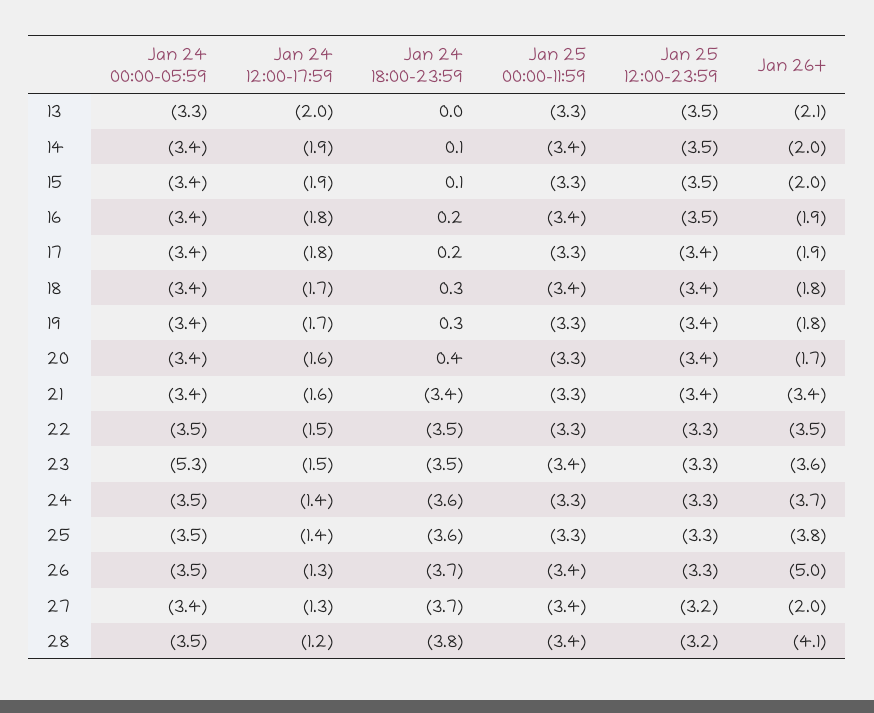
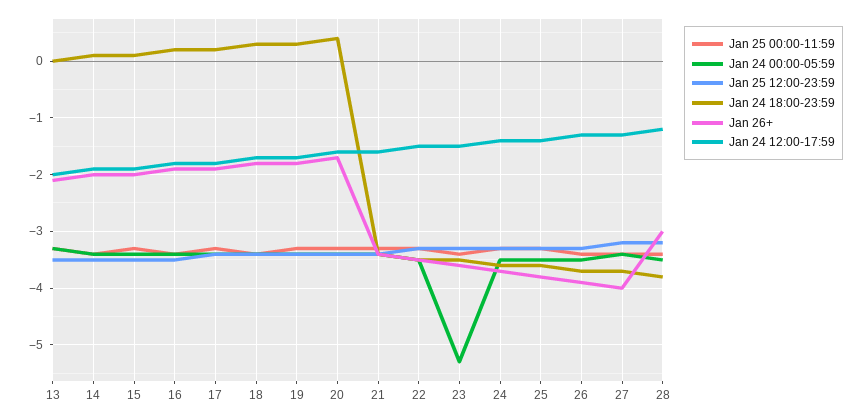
  {
    "Jan 24 00:00-05:59": {
      "13": -3.3,
      "14": -3.4,
      "15": -3.4,
      "16": -3.4,
      "17": -3.4,
      "18": -3.4,
      "19": -3.4,
      "20": -3.4,
      "21": -3.4,
      "22": -3.5,
      "23": -5.3,
      "24": -3.5,
      "25": -3.5,
      "26": -3.5,
      "27": -3.4,
      "28": -3.5
    },
    "Jan 24 12:00-17:59": {
      "13": -2,
      "14": -1.9,
      "15": -1.9,
      "16": -1.8,
      "17": -1.8,
      "18": -1.7,
      "19": -1.7,
      "20": -1.6,
      "21": -1.6,
      "22": -1.5,
      "23": -1.5,
      "24": -1.4,
      "25": -1.4,
      "26": -1.3,
      "27": -1.3,
      "28": -1.2
    },
    "Jan 24 18:00-23:59": {
      "13": 0,
      "14": 0.1,
      "15": 0.1,
      "16": 0.2,
      "17": 0.2,
      "18": 0.3,
      "19": 0.3,
      "20": 0.4,
      "21": -3.4,
      "22": -3.5,
      "23": -3.5,
      "24": -3.6,
      "25": -3.6,
      "26": -3.7,
      "27": -3.7,
      "28": -3.8
    },
    "Jan 25 00:00-11:59": {
      "13": -3.3,
      "14": -3.4,
      "15": -3.3,
      "16": -3.4,
      "17": -3.3,
      "18": -3.4,
      "19": -3.3,
      "20": -3.3,
      "21": -3.3,
      "22": -3.3,
      "23": -3.4,
      "24": -3.3,
      "25": -3.3,
      "26": -3.4,
      "27": -3.4,
      "28": -3.4
    },
    "Jan 25 12:00-23:59": {
      "13": -3.5,
      "14": -3.5,
      "15": -3.5,
      "16": -3.5,
      "17": -3.4,
      "18": -3.4,
      "19": -3.4,
      "20": -3.4,
      "21": -3.4,
      "22": -3.3,
      "23": -3.3,
      "24": -3.3,
      "25": -3.3,
      "26": -3.3,
      "27": -3.2,
      "28": -3.2
    },
    "Jan 26+": {
      "13": -2.1,
      "14": -2,
      "15": -2,
      "16": -1.9,
      "17": -1.9,
      "18": -1.8,
      "19": -1.8,
      "20": -1.7,
      "21": -3.4,
      "22": -3.5,
      "23": -3.6,
      "24": -3.7,
      "25": -3.8,
-     "26": -5,
+     "26": -4,
-     "27": -2,
+     "27": -4,
-     "28": -4.1
+     "28": -3
    }
  }

